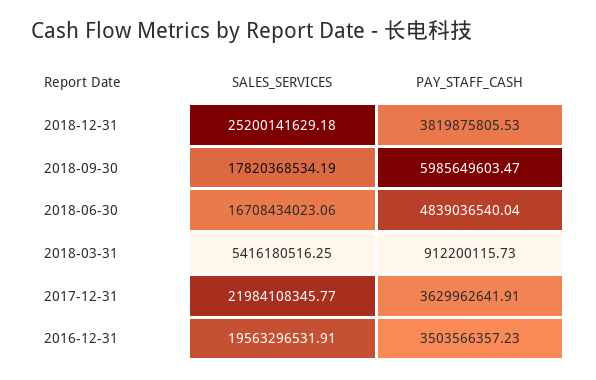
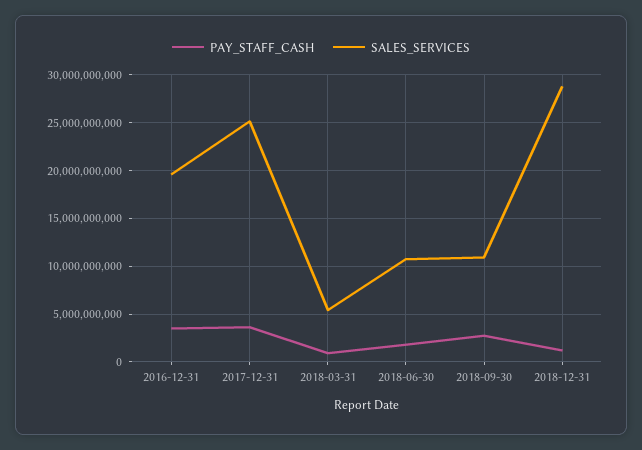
  {
    "SALES_SERVICES": {
-     "2018-12-31": 25200141629.18,
+     "2018-12-31": 29000000000,
-     "2018-09-30": 17820368534.19,
+     "2018-09-30": 11000000000,
-     "2018-06-30": 16708434023.06,
+     "2018-06-30": 11000000000,
      "2018-03-31": 5416180516.25,
-     "2017-12-31": 21984108345.77,
+     "2017-12-31": 25000000000,
      "2016-12-31": 19563296531.91
    },
    "PAY_STAFF_CASH": {
-     "2018-12-31": 3819875805.53,
+     "2018-12-31": 1000000000,
-     "2018-09-30": 5985649603.47,
+     "2018-09-30": 3000000000,
-     "2018-06-30": 4839036540.04,
+     "2018-06-30": 2000000000,
      "2018-03-31": 912200115.73,
      "2017-12-31": 3629962641.91,
      "2016-12-31": 3503566357.23
    }
  }

